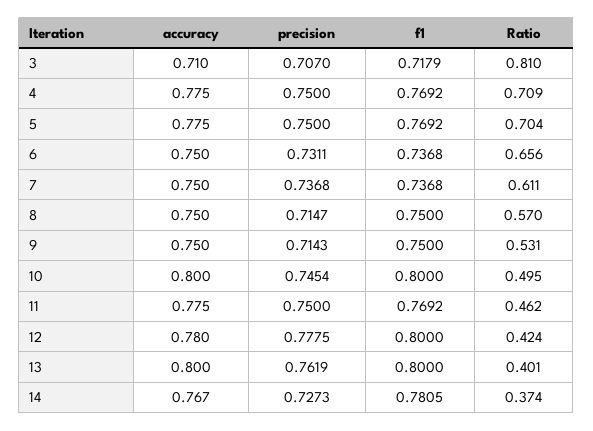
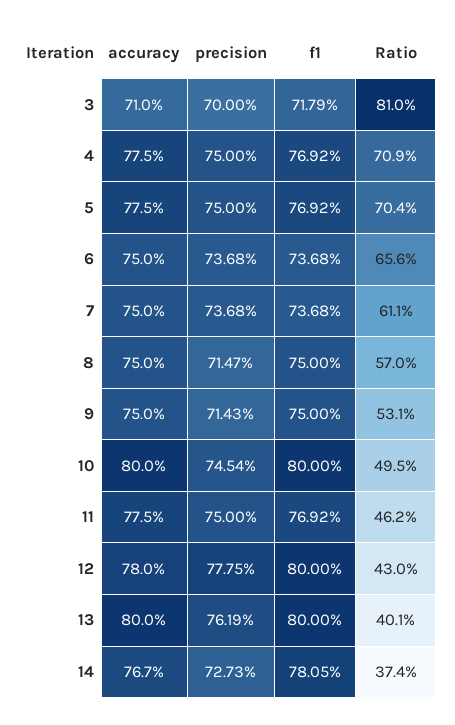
  {
    "accuracy": {
      "3": 0.71,
      "4": 0.775,
      "5": 0.775,
      "6": 0.75,
      "7": 0.75,
      "8": 0.75,
      "9": 0.75,
      "10": 0.8,
      "11": 0.775,
      "12": 0.78,
      "13": 0.8,
      "14": 0.767
    },
    "precision": {
-     "3": 0.707,
+     "3": 0.7,
      "4": 0.75,
      "5": 0.75,
-     "6": 0.7311,
+     "6": 0.7368,
      "7": 0.7368,
      "8": 0.7147,
      "9": 0.7143,
      "10": 0.7454,
      "11": 0.75,
      "12": 0.7775,
      "13": 0.7619,
      "14": 0.7273
    },
    "f1": {
      "3": 0.7179,
      "4": 0.7692,
      "5": 0.7692,
      "6": 0.7368,
      "7": 0.7368,
      "8": 0.75,
      "9": 0.75,
      "10": 0.8,
      "11": 0.7692,
      "12": 0.8,
      "13": 0.8,
      "14": 0.7805
    },
    "Ratio": {
      "3": 0.81,
      "4": 0.709,
      "5": 0.704,
      "6": 0.656,
      "7": 0.611,
      "8": 0.57,
      "9": 0.531,
      "10": 0.495,
      "11": 0.462,
-     "12": 0.424,
+     "12": 0.43,
      "13": 0.401,
      "14": 0.374
    }
  }

